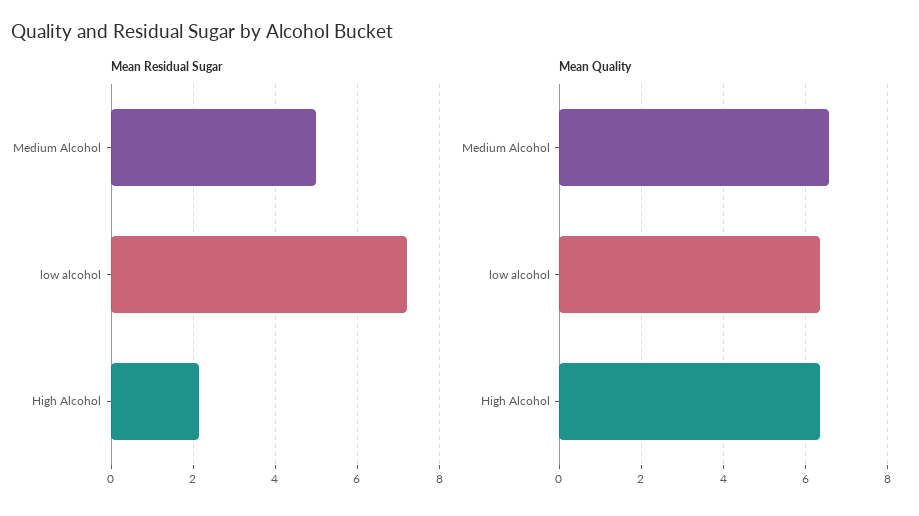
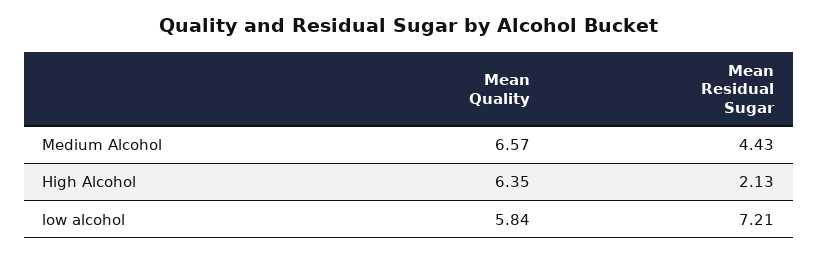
  {
    "Mean Residual Sugar": {
-     "Medium Alcohol": 5,
+     "Medium Alcohol": 4.43,
      "low alcohol": 7.21,
      "High Alcohol": 2.13
    },
    "Mean Quality": {
      "Medium Alcohol": 6.57,
-     "low alcohol": 6.4,
+     "low alcohol": 5.84,
      "High Alcohol": 6.35
    }
  }

